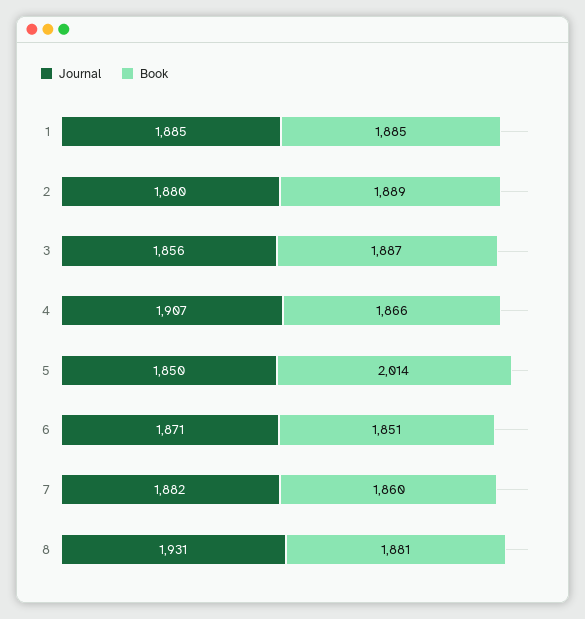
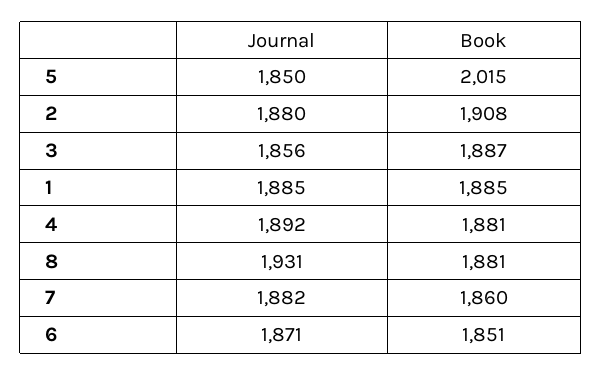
  {
    "Journal": {
      "1": 1885,
      "2": 1880,
      "3": 1856,
-     "4": 1907,
+     "4": 1892,
      "5": 1850,
      "6": 1871,
      "7": 1882,
      "8": 1931
    },
    "Book": {
      "1": 1885,
-     "2": 1889,
+     "2": 1908,
      "3": 1887,
-     "4": 1866,
+     "4": 1881,
-     "5": 2014,
+     "5": 2015,
      "6": 1851,
      "7": 1860,
      "8": 1881
    }
  }

